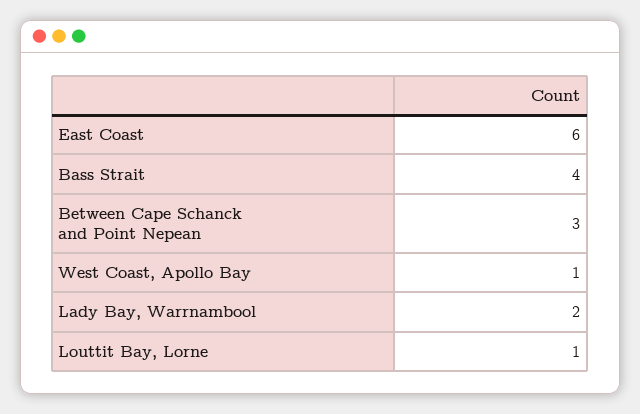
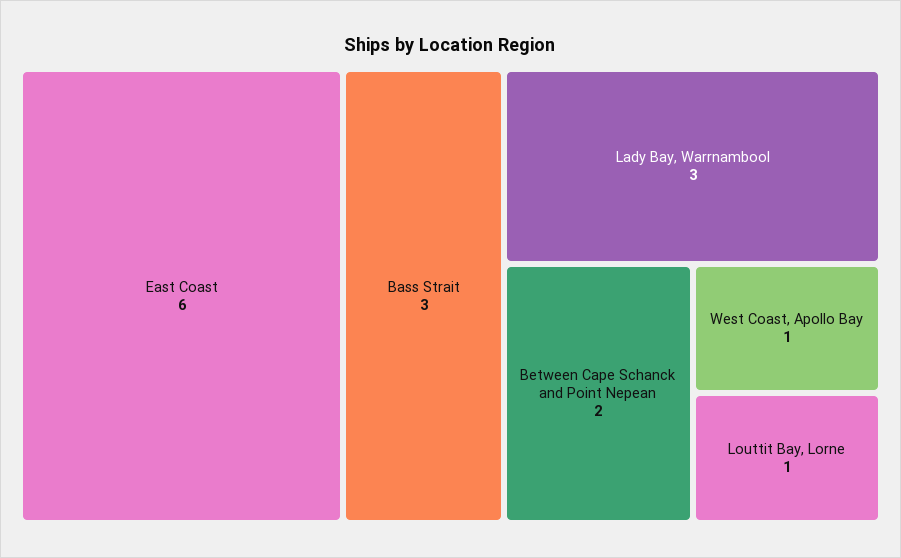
  {
    "East Coast": 6,
-   "Bass Strait": 4,
+   "Bass Strait": 3,
-   "Between Cape Schanck and Point Nepean": 3,
+   "Between Cape Schanck and Point Nepean": 2,
    "West Coast, Apollo Bay": 1,
-   "Lady Bay, Warrnambool": 2,
+   "Lady Bay, Warrnambool": 3,
    "Louttit Bay, Lorne": 1
  }

